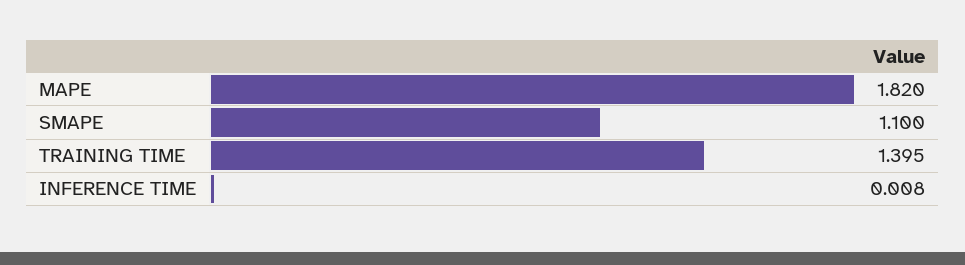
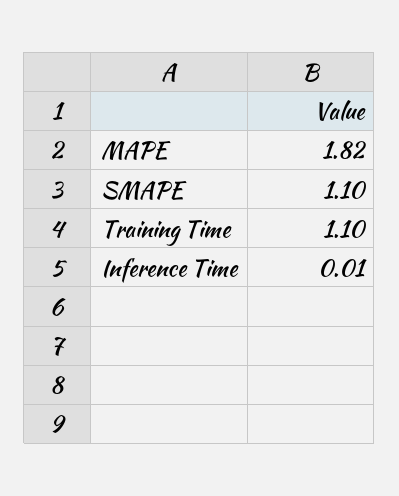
  {
    "MAPE": 1.82,
    "SMAPE": 1.1,
-   "TRAINING TIME": 1.395,
+   "TRAINING TIME": 1.1,
    "INFERENCE TIME": 0.008
  }

